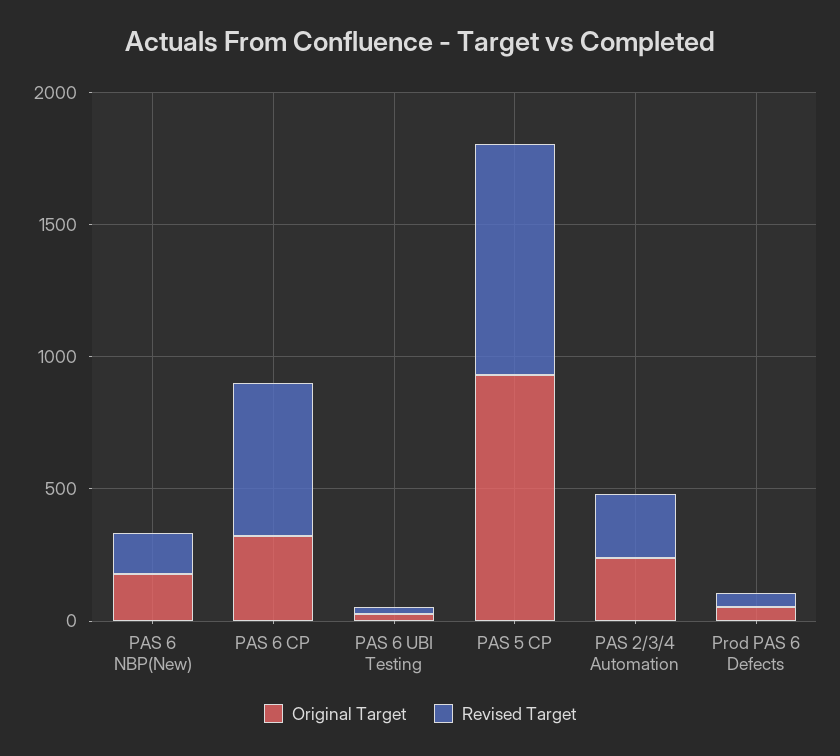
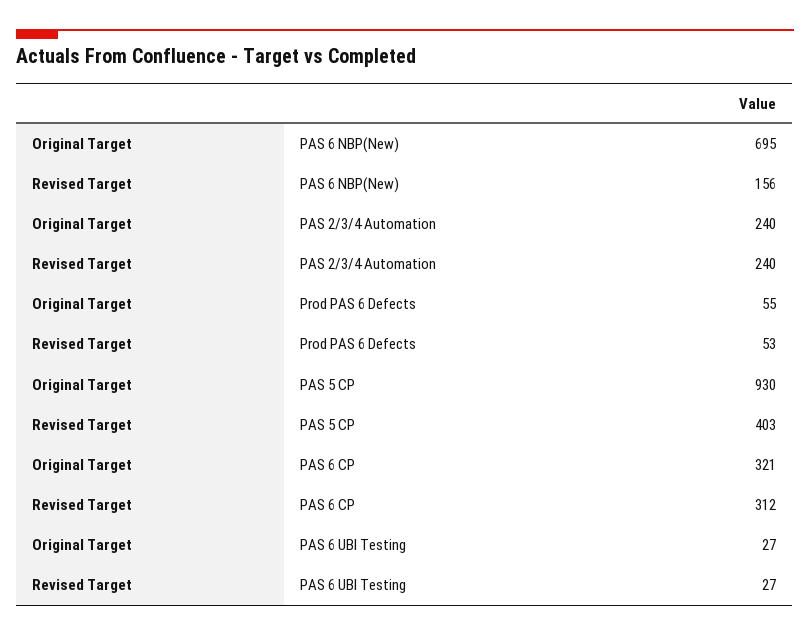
  {
    "Original Target": {
-     "PAS 6 NBP(New)": 200,
+     "PAS 6 NBP(New)": 695,
      "PAS 6 CP": 321,
      "PAS 6 UBI Testing": 27,
      "PAS 5 CP": 930,
      "PAS 2/3/4 Automation": 240,
      "Prod PAS 6 Defects": 55
    },
    "Revised Target": {
      "PAS 6 NBP(New)": 156,
-     "PAS 6 CP": 600,
+     "PAS 6 CP": 312,
      "PAS 6 UBI Testing": 27,
-     "PAS 5 CP": 900,
+     "PAS 5 CP": 403,
      "PAS 2/3/4 Automation": 240,
      "Prod PAS 6 Defects": 53
    }
  }

